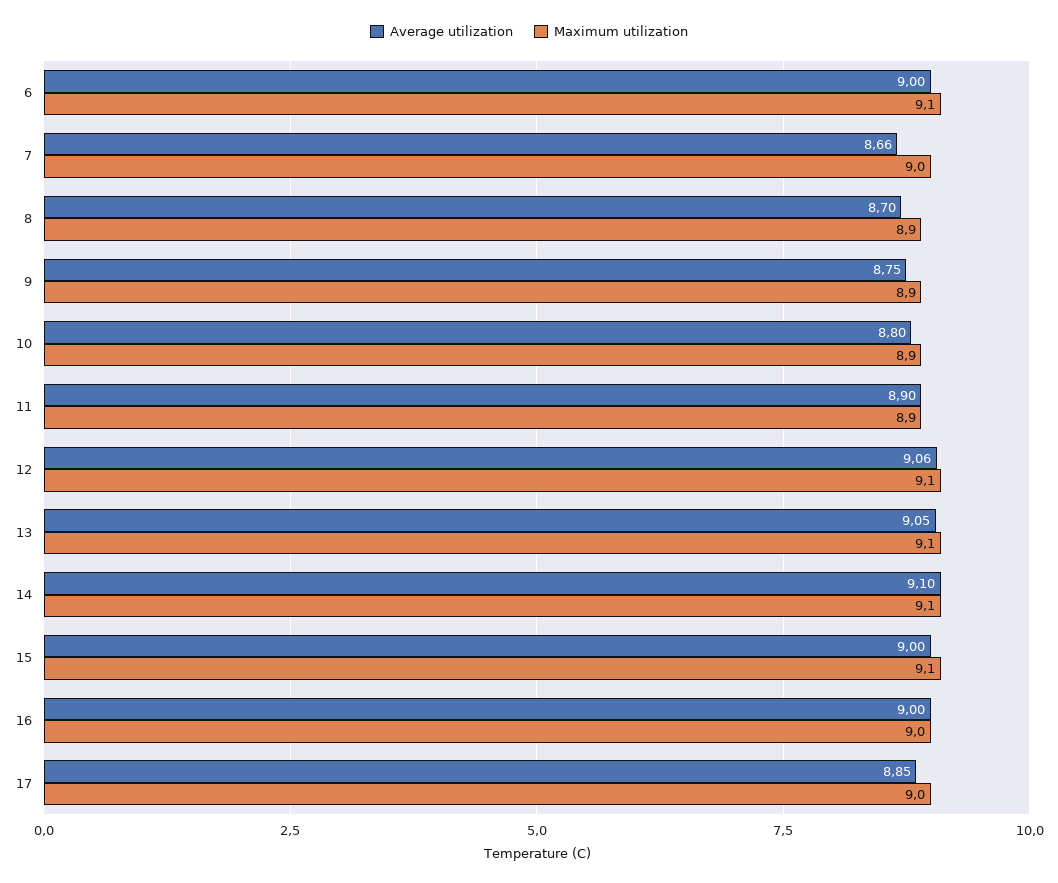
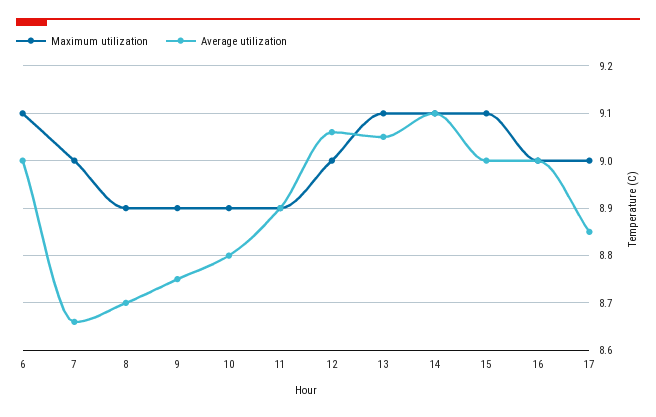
  {
    "Average utilization": {
      "6": 9,
      "7": 8.66,
      "8": 8.7,
      "9": 8.75,
      "10": 8.8,
      "11": 8.9,
      "12": 9.06,
      "13": 9.05,
      "14": 9.1,
      "15": 9,
      "16": 9,
      "17": 8.85
    },
    "Maximum utilization": {
      "6": 9.1,
      "7": 9,
      "8": 8.9,
      "9": 8.9,
      "10": 8.9,
      "11": 8.9,
-     "12": 9.1,
+     "12": 9,
      "13": 9.1,
      "14": 9.1,
      "15": 9.1,
      "16": 9,
      "17": 9
    }
  }

